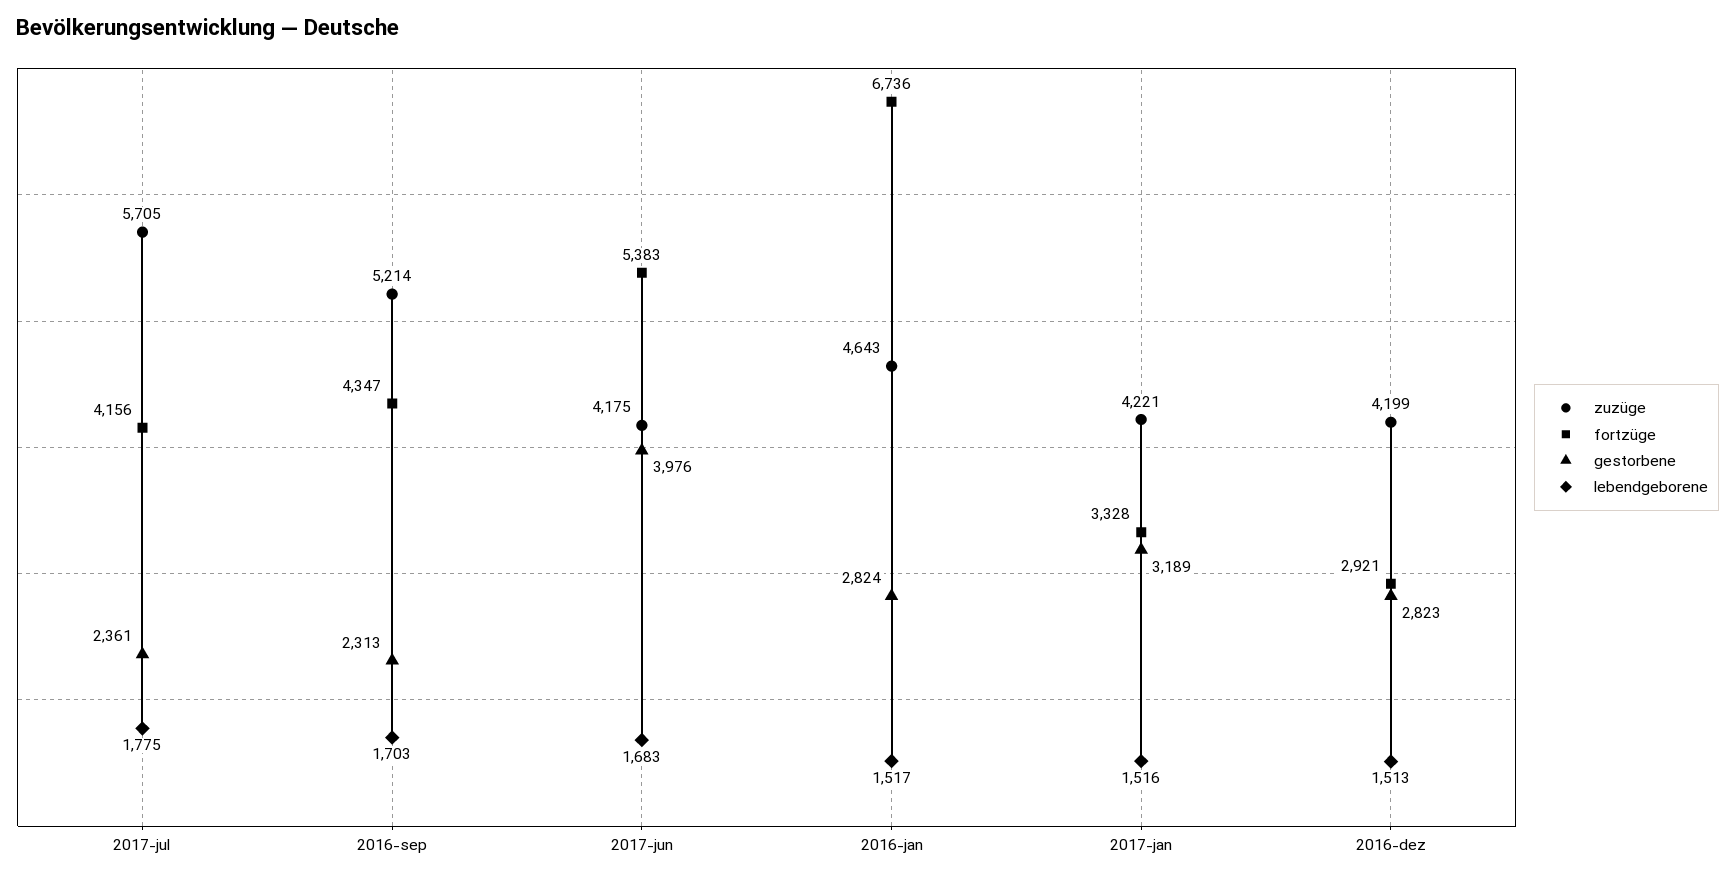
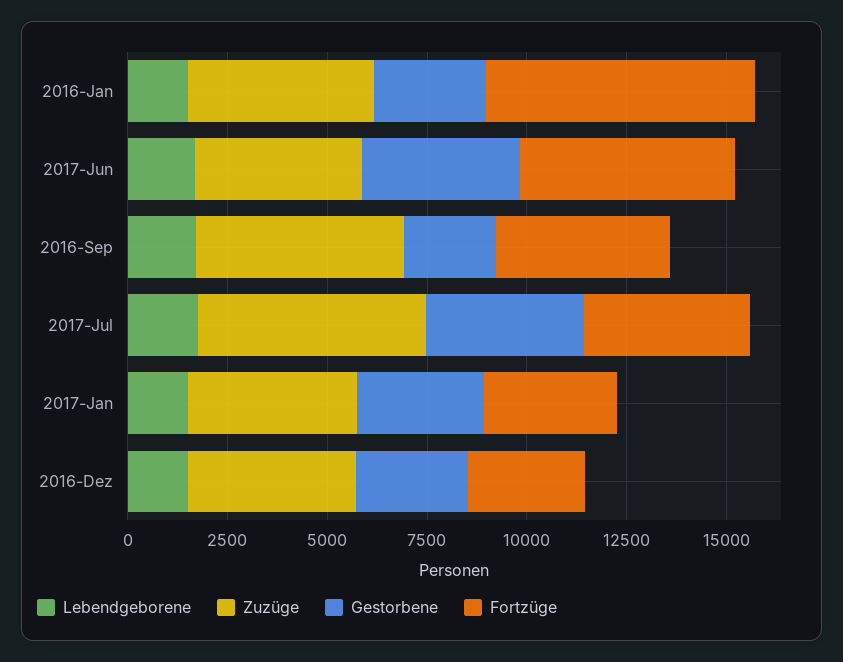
  {
    "zuzüge": {
      "2017-jul": 5705,
      "2016-sep": 5214,
      "2017-jun": 4175,
      "2016-jan": 4643,
      "2017-jan": 4221,
      "2016-dez": 4199
    },
    "fortzüge": {
      "2017-jul": 4156,
      "2016-sep": 4347,
      "2017-jun": 5383,
      "2016-jan": 6736,
      "2017-jan": 3328,
      "2016-dez": 2921
    },
    "gestorbene": {
-     "2017-jul": 2361,
+     "2017-jul": 4000,
      "2016-sep": 2313,
      "2017-jun": 3976,
      "2016-jan": 2824,
      "2017-jan": 3189,
      "2016-dez": 2823
    },
    "lebendgeborene": {
      "2017-jul": 1775,
      "2016-sep": 1703,
      "2017-jun": 1683,
      "2016-jan": 1517,
      "2017-jan": 1516,
      "2016-dez": 1513
    }
  }

